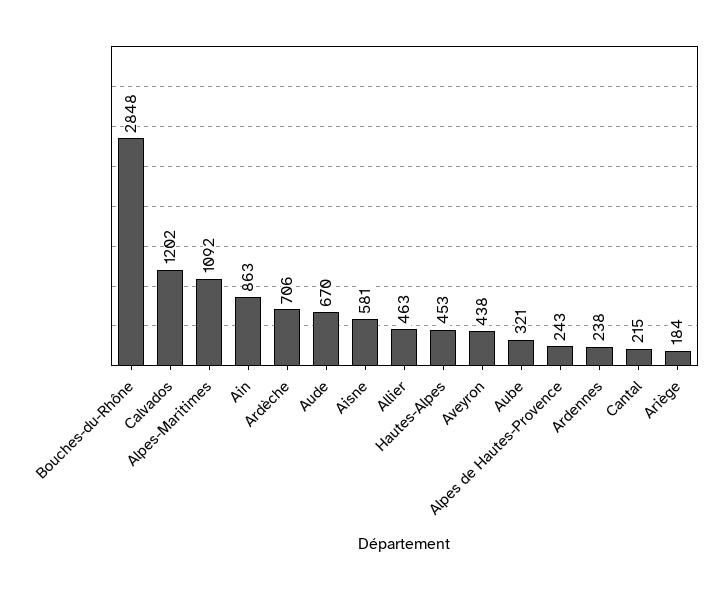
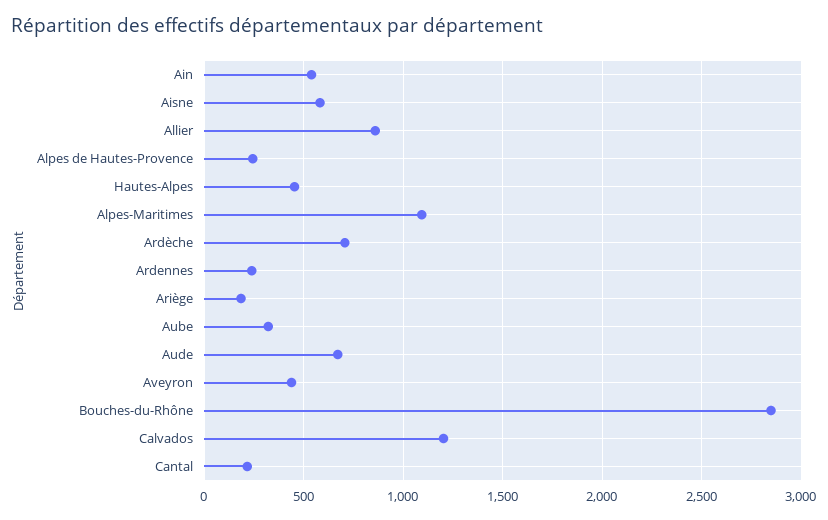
  {
    "Bouches-du-Rhône": 2848,
    "Calvados": 1202,
    "Alpes-Maritimes": 1092,
-   "Ain": 863,
+   "Ain": 550,
    "Ardèche": 706,
    "Aude": 670,
    "Aisne": 581,
-   "Allier": 463,
+   "Allier": 850,
    "Hautes-Alpes": 453,
    "Aveyron": 438,
    "Aube": 321,
    "Alpes de Hautes-Provence": 243,
    "Ardennes": 238,
    "Cantal": 215,
    "Ariège": 184
  }

